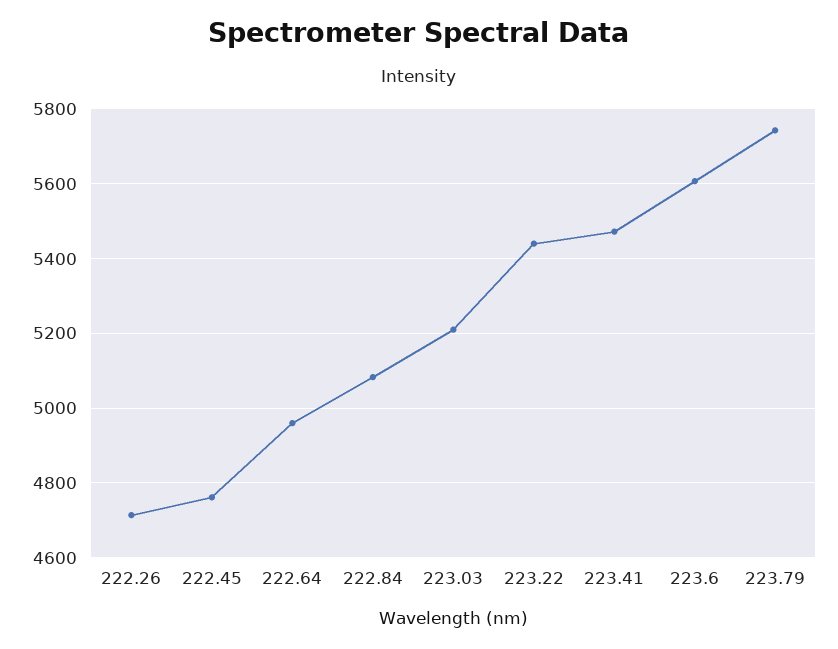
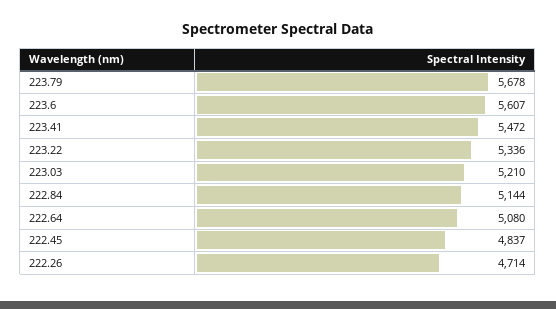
  {
    "222.26": 4714,
-   "222.45": 4760,
+   "222.45": 4837,
-   "222.64": 4960,
+   "222.64": 5080,
-   "222.84": 5080,
+   "222.84": 5144,
    "223.03": 5210,
-   "223.22": 5440,
+   "223.22": 5336,
    "223.41": 5472,
    "223.6": 5607,
-   "223.79": 5740
+   "223.79": 5678
  }

